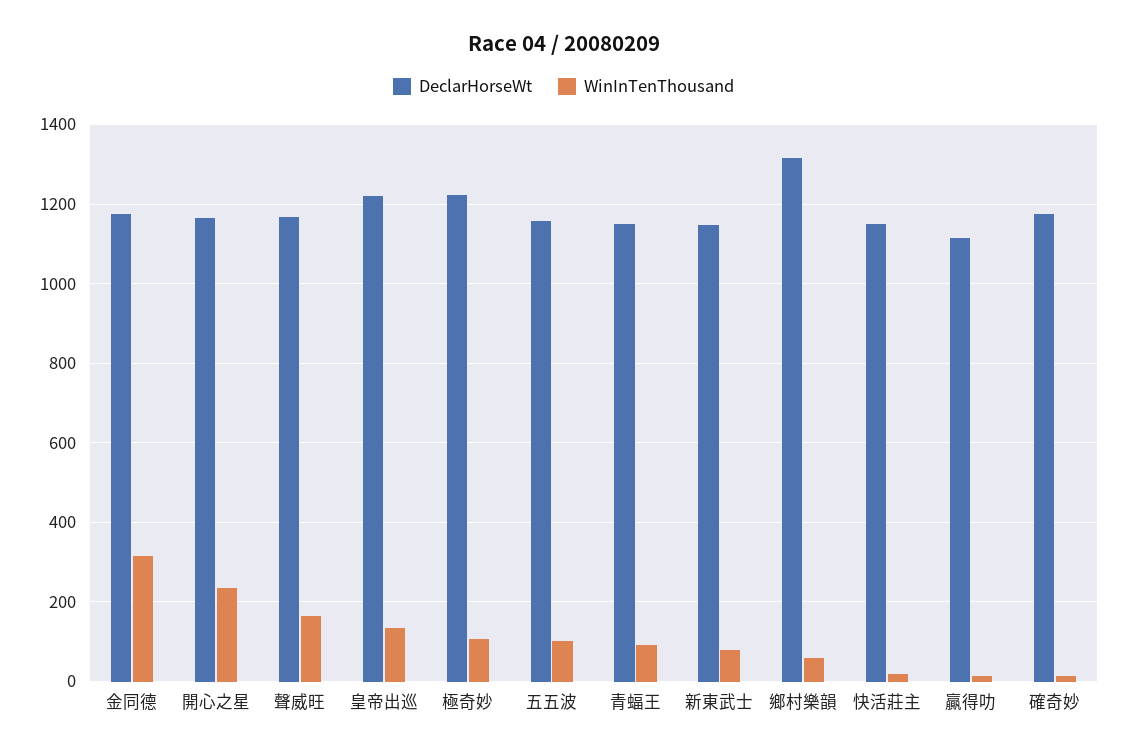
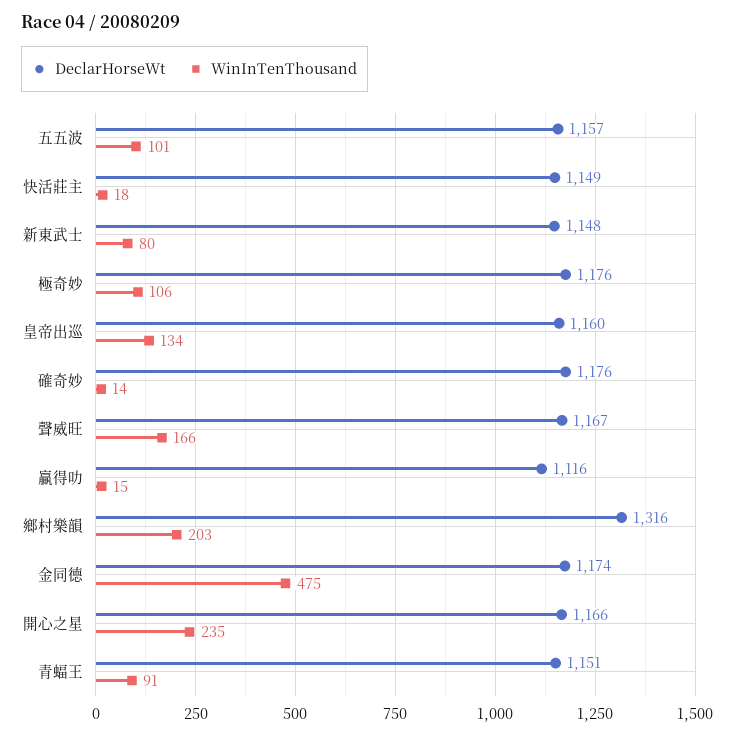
  {
    "DeclarHorseWt": {
      "金同德": 1174,
      "開心之星": 1166,
      "聲威旺": 1167,
-     "皇帝出巡": 1220,
+     "皇帝出巡": 1160,
-     "極奇妙": 1220,
+     "極奇妙": 1176,
      "五五波": 1157,
      "青蝠王": 1151,
      "新東武士": 1148,
      "鄉村樂韻": 1316,
      "快活莊主": 1149,
      "贏得叻": 1116,
      "確奇妙": 1176
    },
    "WinInTenThousand": {
-     "金同德": 320,
+     "金同德": 475,
      "開心之星": 235,
      "聲威旺": 166,
      "皇帝出巡": 134,
      "極奇妙": 106,
      "五五波": 101,
      "青蝠王": 91,
      "新東武士": 80,
-     "鄉村樂韻": 60,
+     "鄉村樂韻": 203,
      "快活莊主": 18,
      "贏得叻": 15,
      "確奇妙": 14
    }
  }

